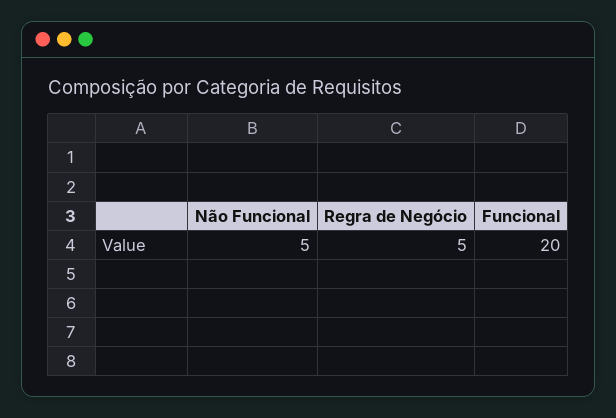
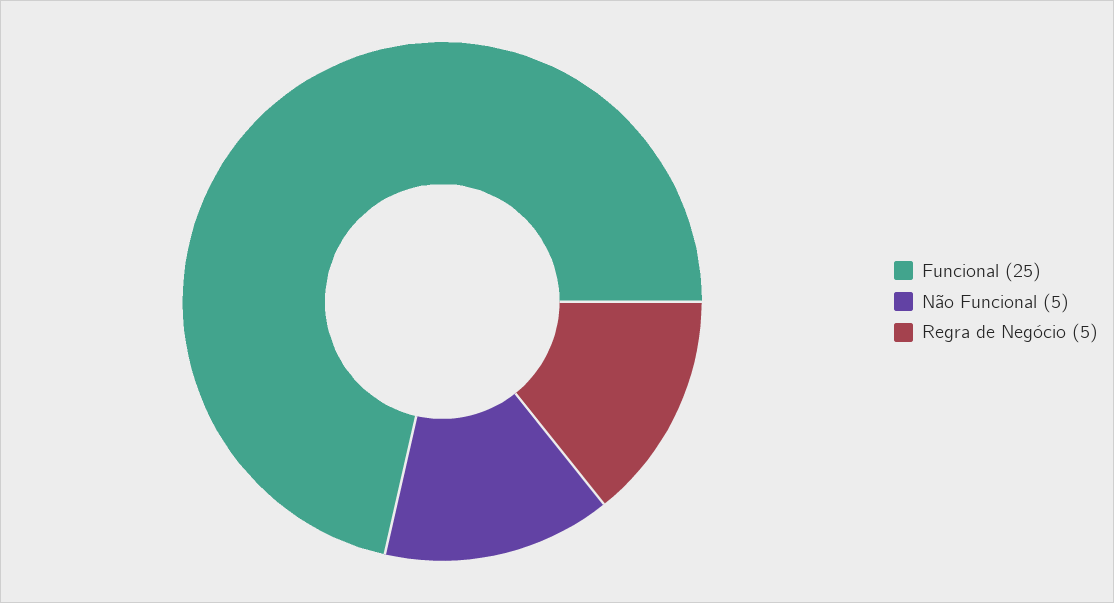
  {
    "Não Funcional": 5,
    "Regra de Negócio": 5,
-   "Funcional": 20
+   "Funcional": 25
  }

